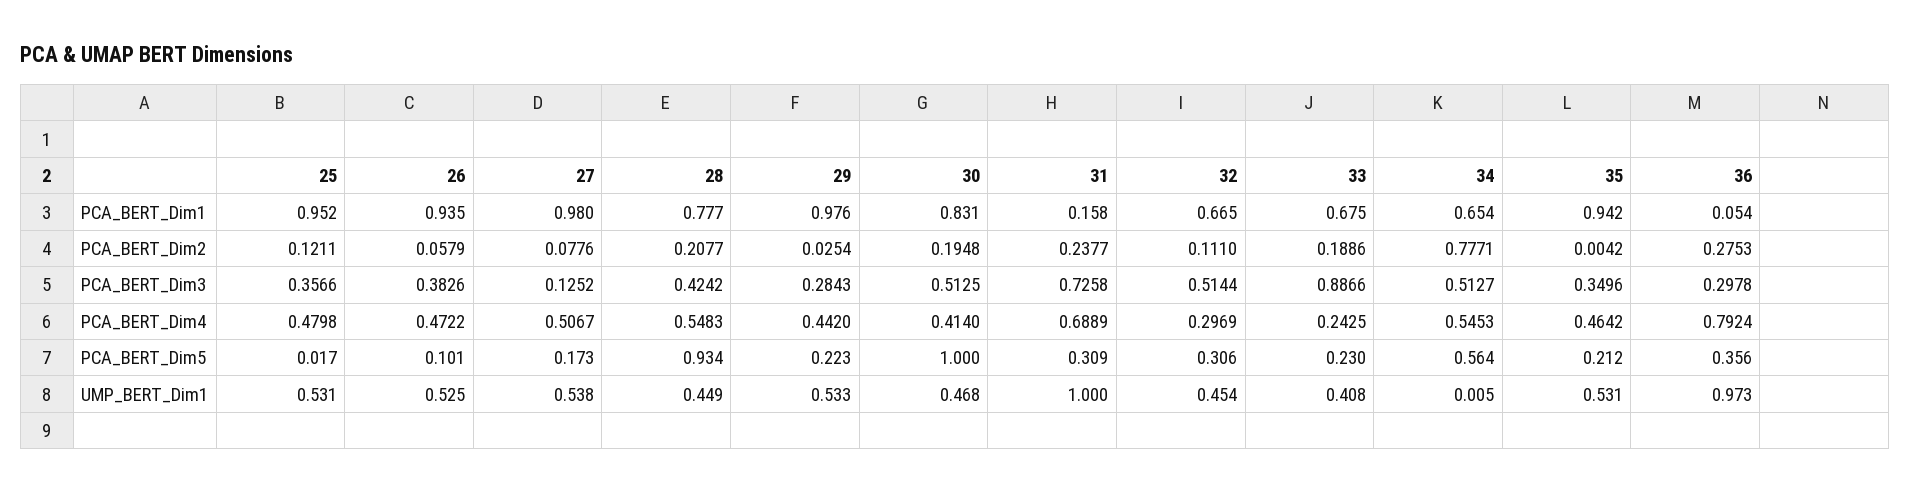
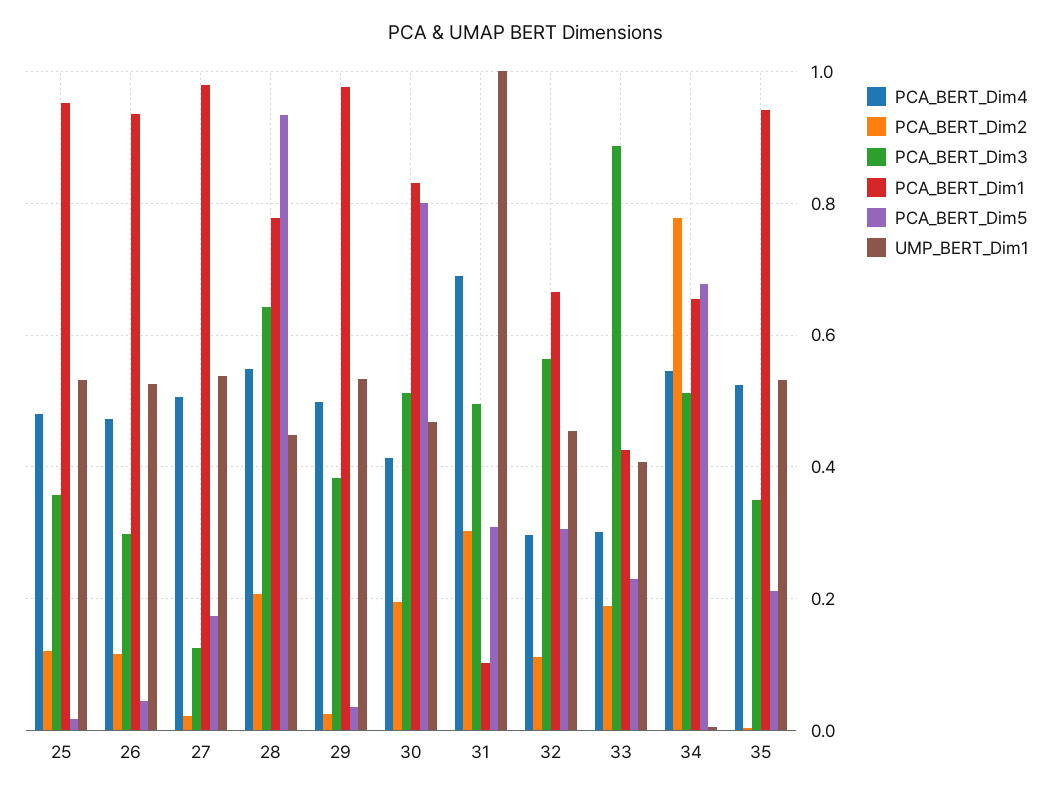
  {
    "PCA_BERT_Dim1": {
      "25": 0.952,
      "26": 0.935,
      "27": 0.98,
      "28": 0.777,
      "29": 0.976,
      "30": 0.831,
-     "31": 0.158,
+     "31": 0.1,
      "32": 0.665,
-     "33": 0.675,
+     "33": 0.42,
      "34": 0.654,
-     "35": 0.942,
+     "35": 0.942
-     "36": 0.054
    },
    "PCA_BERT_Dim2": {
      "25": 0.1211,
-     "26": 0.0579,
+     "26": 0.12,
-     "27": 0.0776,
+     "27": 0.02,
      "28": 0.2077,
      "29": 0.0254,
      "30": 0.1948,
-     "31": 0.2377,
+     "31": 0.3,
      "32": 0.111,
      "33": 0.1886,
      "34": 0.7771,
-     "35": 0.0042,
+     "35": 0.0042
-     "36": 0.2753
    },
    "PCA_BERT_Dim3": {
      "25": 0.3566,
-     "26": 0.3826,
+     "26": 0.3,
      "27": 0.1252,
-     "28": 0.4242,
+     "28": 0.64,
-     "29": 0.2843,
+     "29": 0.38,
      "30": 0.5125,
-     "31": 0.7258,
+     "31": 0.5,
-     "32": 0.5144,
+     "32": 0.56,
      "33": 0.8866,
      "34": 0.5127,
-     "35": 0.3496,
+     "35": 0.3496
-     "36": 0.2978
    },
    "PCA_BERT_Dim4": {
      "25": 0.4798,
      "26": 0.4722,
      "27": 0.5067,
      "28": 0.5483,
-     "29": 0.442,
+     "29": 0.5,
      "30": 0.414,
      "31": 0.6889,
      "32": 0.2969,
-     "33": 0.2425,
+     "33": 0.3,
      "34": 0.5453,
-     "35": 0.4642,
+     "35": 0.52
-     "36": 0.7924
    },
    "PCA_BERT_Dim5": {
      "25": 0.017,
-     "26": 0.101,
+     "26": 0.04,
      "27": 0.173,
      "28": 0.934,
-     "29": 0.223,
+     "29": 0.04,
-     "30": 1,
+     "30": 0.8,
      "31": 0.309,
      "32": 0.306,
      "33": 0.23,
-     "34": 0.564,
+     "34": 0.68,
-     "35": 0.212,
+     "35": 0.212
-     "36": 0.356
    },
    "UMP_BERT_Dim1": {
      "25": 0.531,
      "26": 0.525,
      "27": 0.538,
      "28": 0.449,
      "29": 0.533,
      "30": 0.468,
      "31": 1,
      "32": 0.454,
      "33": 0.408,
      "34": 0.005,
-     "35": 0.531,
+     "35": 0.531
-     "36": 0.973
    }
  }

